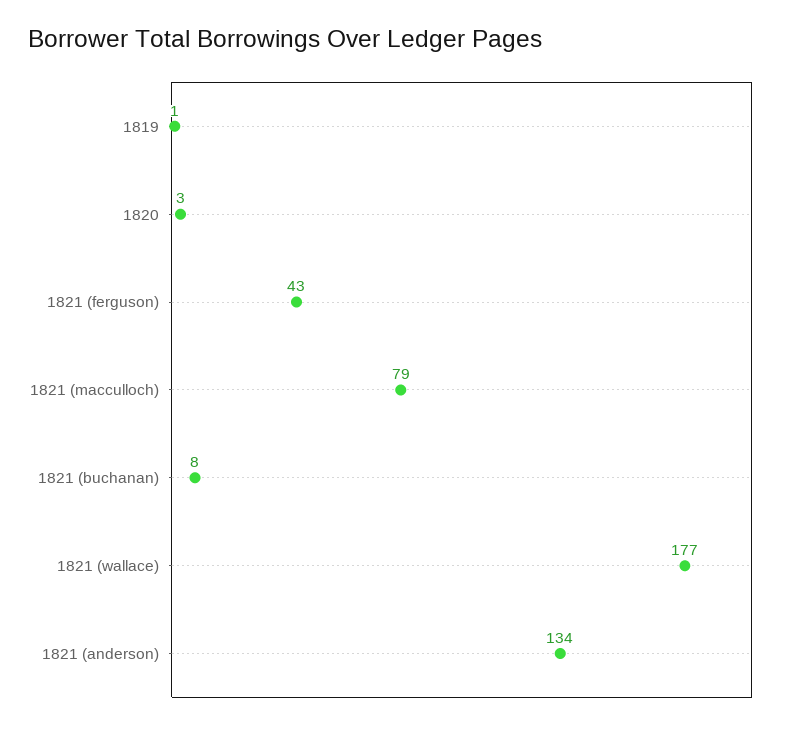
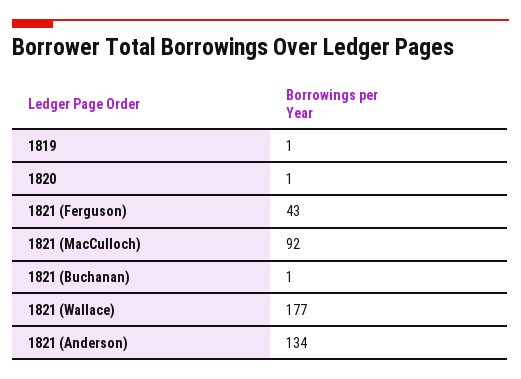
  {
    "1819": 1,
-   "1820": 3,
+   "1820": 1,
    "1821 (ferguson)": 43,
-   "1821 (macculloch)": 79,
+   "1821 (macculloch)": 92,
-   "1821 (buchanan)": 8,
+   "1821 (buchanan)": 1,
    "1821 (wallace)": 177,
    "1821 (anderson)": 134
  }

